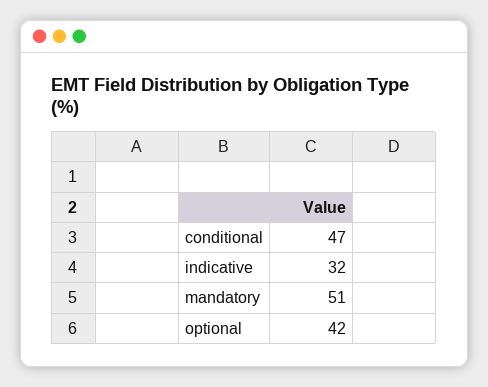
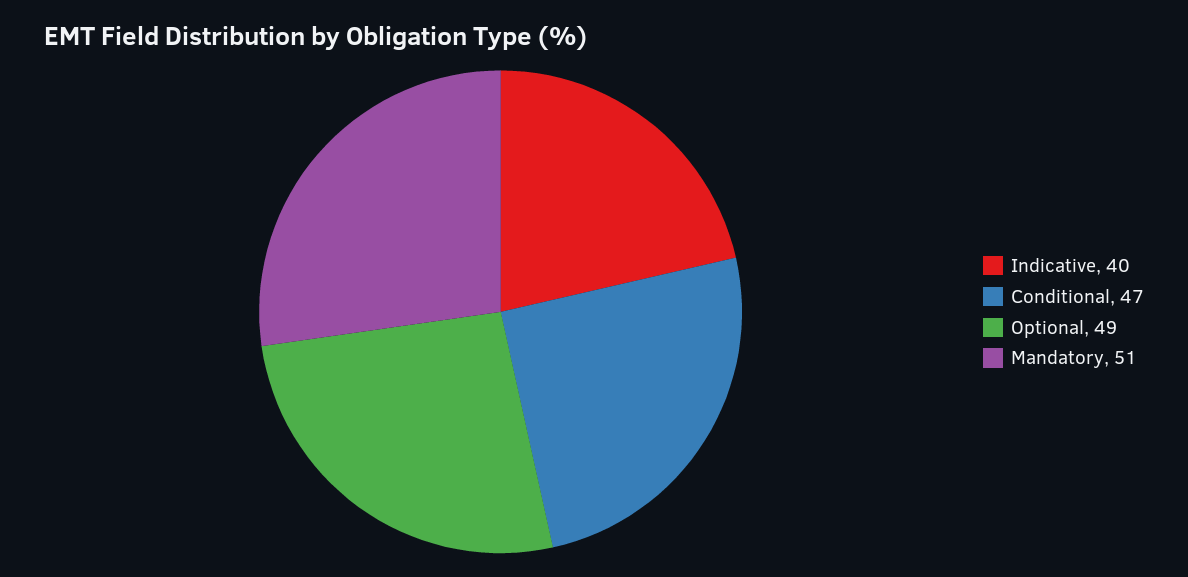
  {
    "conditional": 47,
-   "indicative": 32,
+   "indicative": 40,
    "mandatory": 51,
-   "optional": 42
+   "optional": 49
  }

